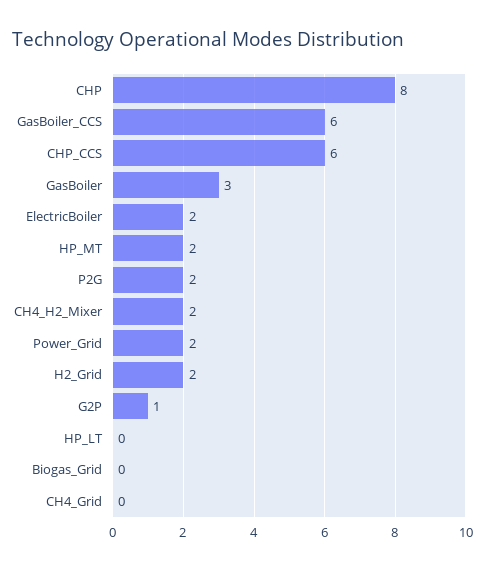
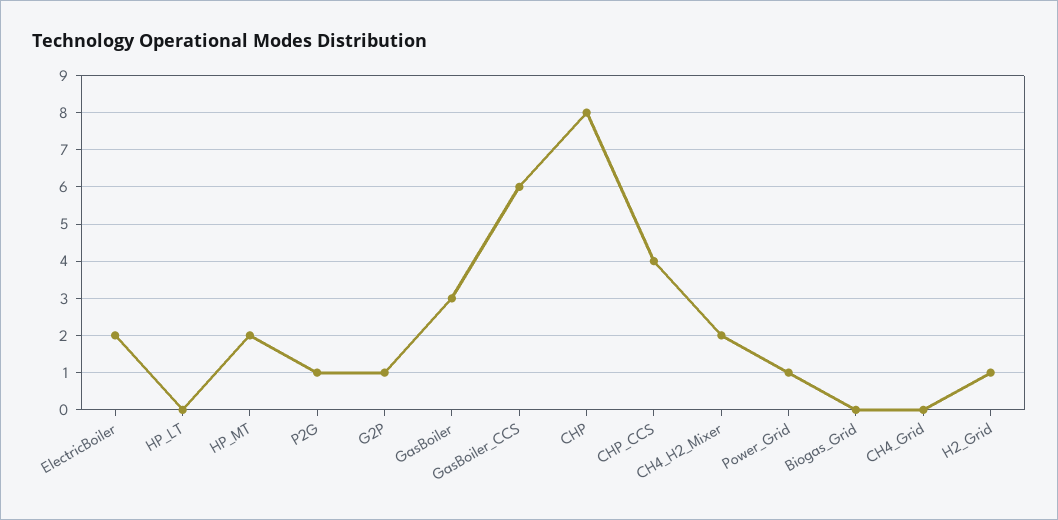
  {
    "CHP": 8,
    "GasBoiler_CCS": 6,
-   "CHP_CCS": 6,
+   "CHP_CCS": 4,
    "GasBoiler": 3,
    "ElectricBoiler": 2,
    "HP_MT": 2,
-   "P2G": 2,
+   "P2G": 1,
    "CH4_H2_Mixer": 2,
-   "Power_Grid": 2,
+   "Power_Grid": 1,
-   "H2_Grid": 2,
+   "H2_Grid": 1,
    "G2P": 1,
    "HP_LT": 0,
    "Biogas_Grid": 0,
    "CH4_Grid": 0
  }

